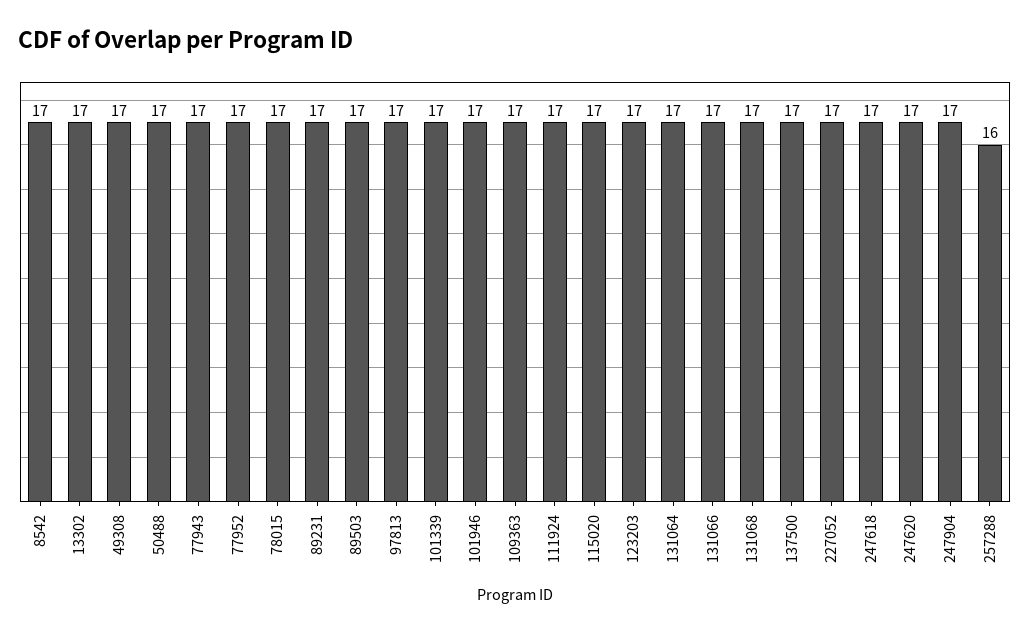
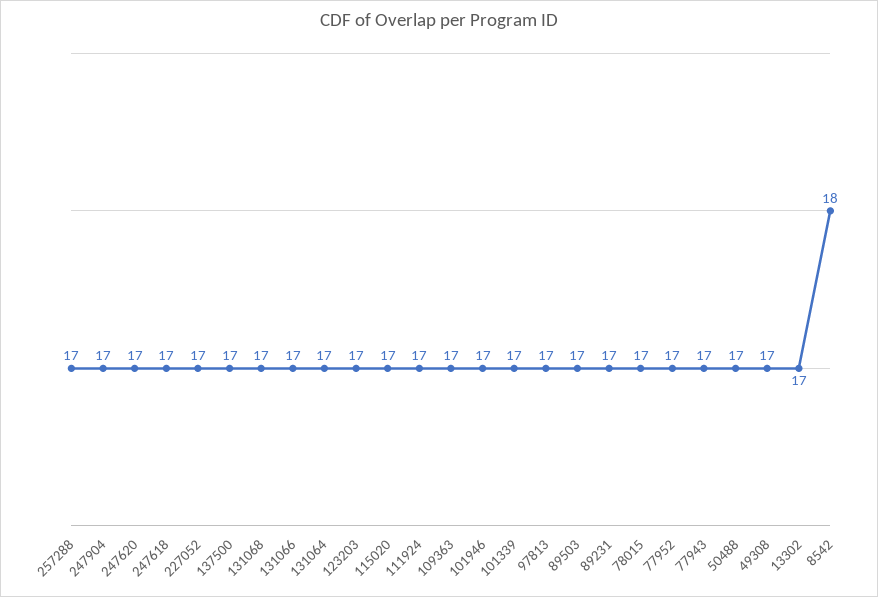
  {
-   "8542": 17,
+   "8542": 18,
    "13302": 17,
    "49308": 17,
    "50488": 17,
    "77943": 17,
    "77952": 17,
    "78015": 17,
    "89231": 17,
    "89503": 17,
    "97813": 17,
    "101339": 17,
    "101946": 17,
    "109363": 17,
    "111924": 17,
    "115020": 17,
    "123203": 17,
    "131064": 17,
    "131066": 17,
    "131068": 17,
    "137500": 17,
    "227052": 17,
    "247618": 17,
    "247620": 17,
    "247904": 17,
-   "257288": 16
+   "257288": 17
  }

